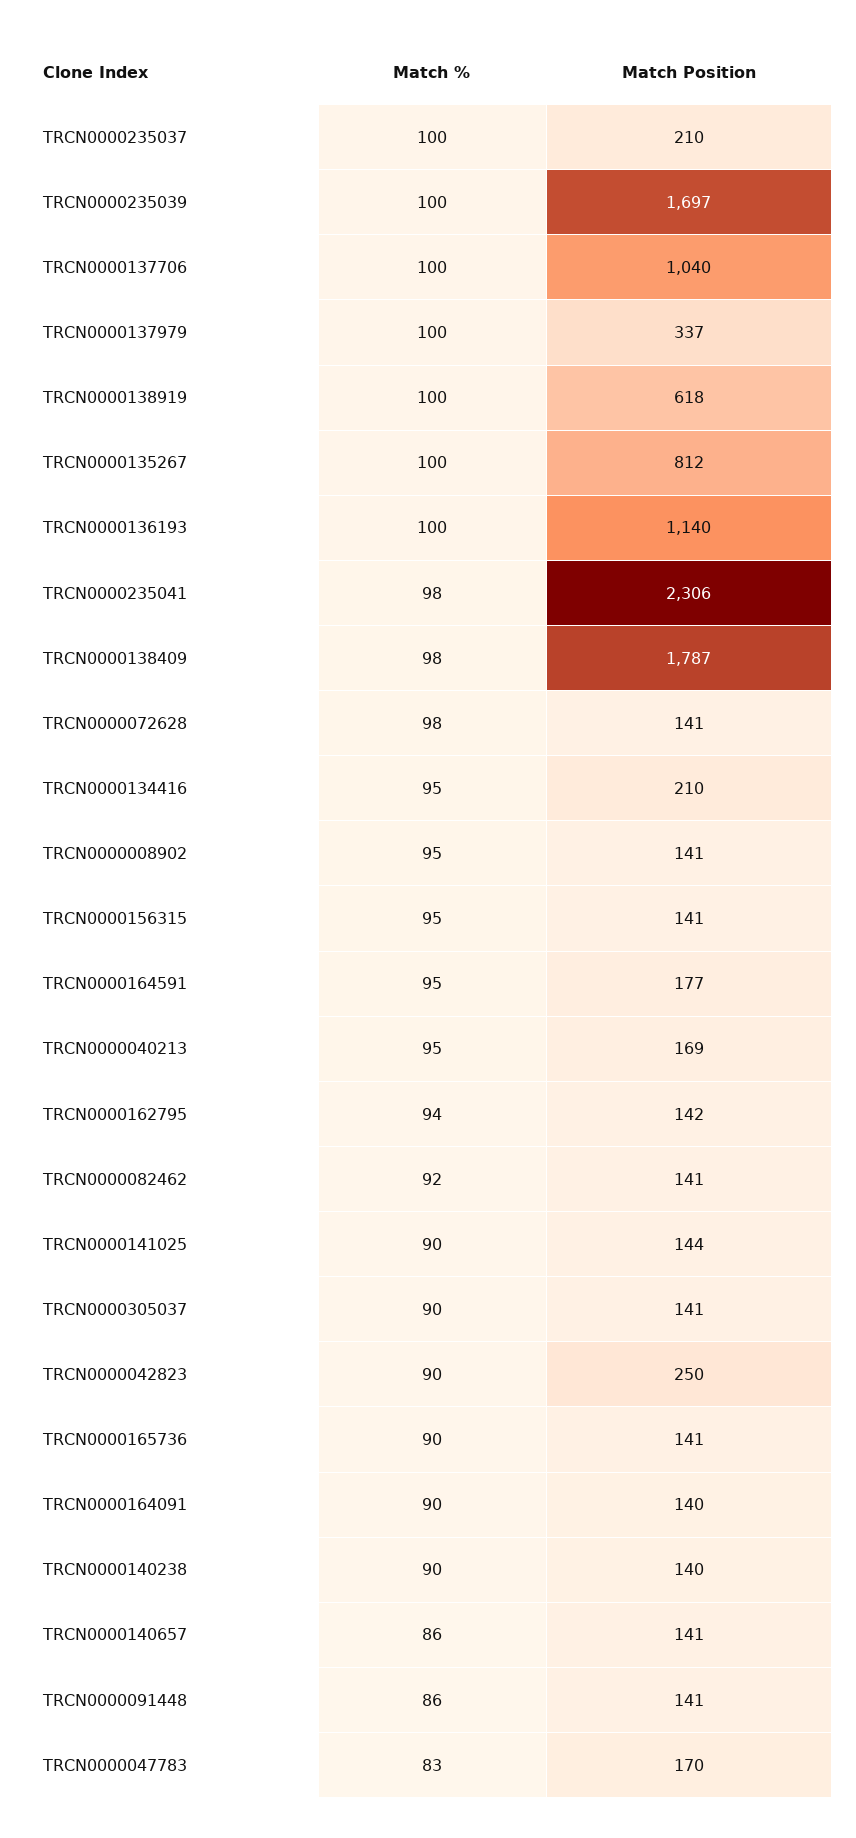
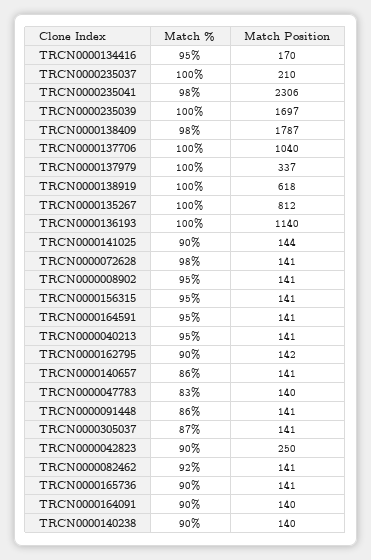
  {
    "Match %": {
      "TRCN0000235037": 100,
      "TRCN0000235039": 100,
      "TRCN0000137706": 100,
      "TRCN0000137979": 100,
      "TRCN0000138919": 100,
      "TRCN0000135267": 100,
      "TRCN0000136193": 100,
      "TRCN0000235041": 98,
      "TRCN0000138409": 98,
      "TRCN0000072628": 98,
      "TRCN0000134416": 95,
      "TRCN0000008902": 95,
      "TRCN0000156315": 95,
      "TRCN0000164591": 95,
      "TRCN0000040213": 95,
-     "TRCN0000162795": 94,
+     "TRCN0000162795": 90,
      "TRCN0000082462": 92,
      "TRCN0000141025": 90,
-     "TRCN0000305037": 90,
+     "TRCN0000305037": 87,
      "TRCN0000042823": 90,
      "TRCN0000165736": 90,
      "TRCN0000164091": 90,
      "TRCN0000140238": 90,
      "TRCN0000140657": 86,
      "TRCN0000091448": 86,
      "TRCN0000047783": 83
    },
    "Match Position": {
      "TRCN0000235037": 210,
      "TRCN0000235039": 1697,
      "TRCN0000137706": 1040,
      "TRCN0000137979": 337,
      "TRCN0000138919": 618,
      "TRCN0000135267": 812,
      "TRCN0000136193": 1140,
      "TRCN0000235041": 2306,
      "TRCN0000138409": 1787,
      "TRCN0000072628": 141,
-     "TRCN0000134416": 210,
+     "TRCN0000134416": 170,
      "TRCN0000008902": 141,
      "TRCN0000156315": 141,
-     "TRCN0000164591": 177,
+     "TRCN0000164591": 141,
-     "TRCN0000040213": 169,
+     "TRCN0000040213": 141,
      "TRCN0000162795": 142,
      "TRCN0000082462": 141,
      "TRCN0000141025": 144,
      "TRCN0000305037": 141,
      "TRCN0000042823": 250,
      "TRCN0000165736": 141,
      "TRCN0000164091": 140,
      "TRCN0000140238": 140,
      "TRCN0000140657": 141,
      "TRCN0000091448": 141,
-     "TRCN0000047783": 170
+     "TRCN0000047783": 140
    }
  }

